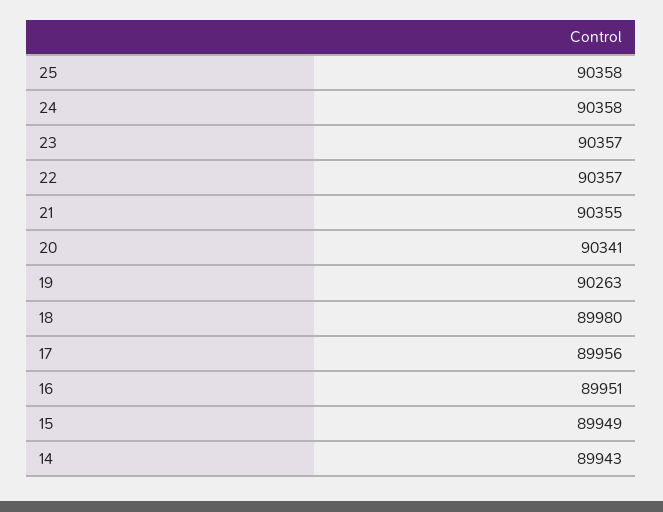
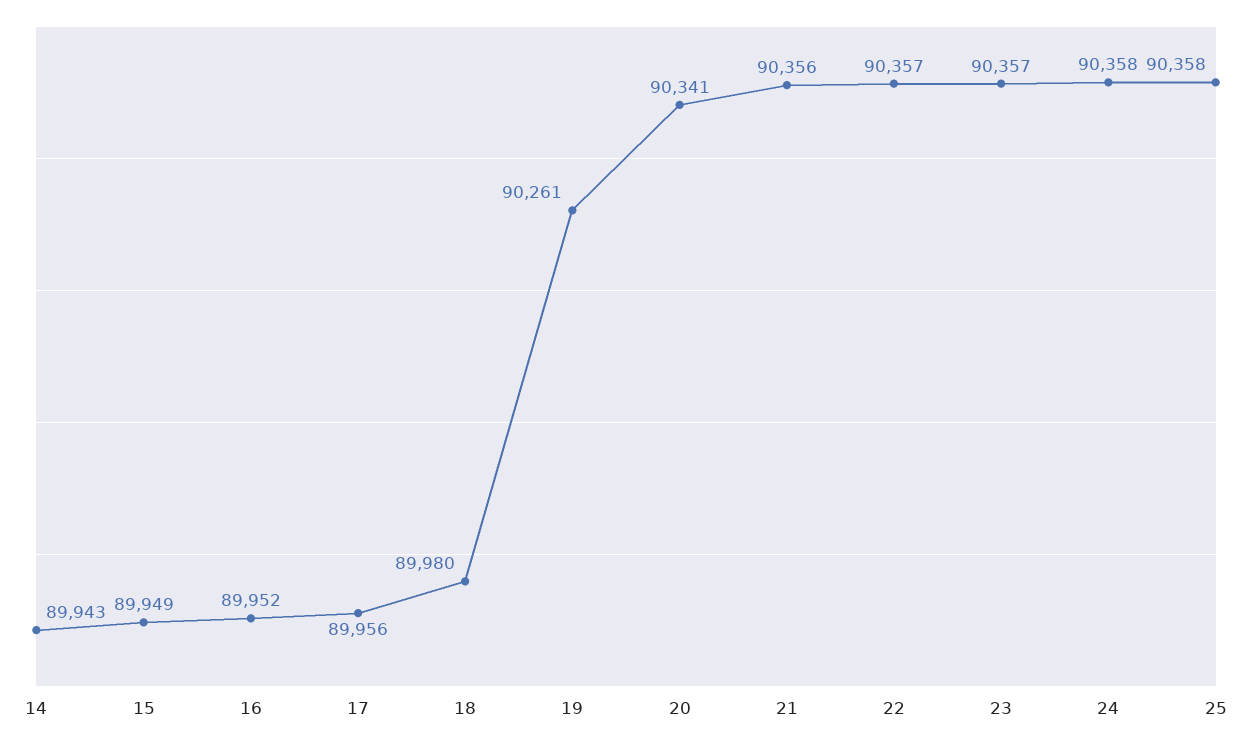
  {
    "25": 90358,
    "24": 90358,
    "23": 90357,
    "22": 90357,
-   "21": 90355,
+   "21": 90356,
    "20": 90341,
-   "19": 90263,
+   "19": 90261,
    "18": 89980,
    "17": 89956,
-   "16": 89951,
+   "16": 89952,
    "15": 89949,
    "14": 89943
  }

